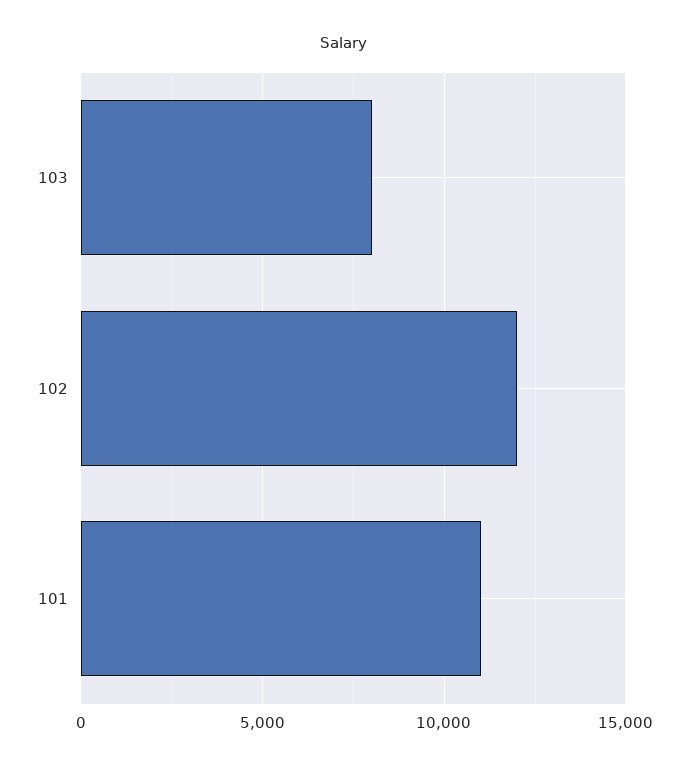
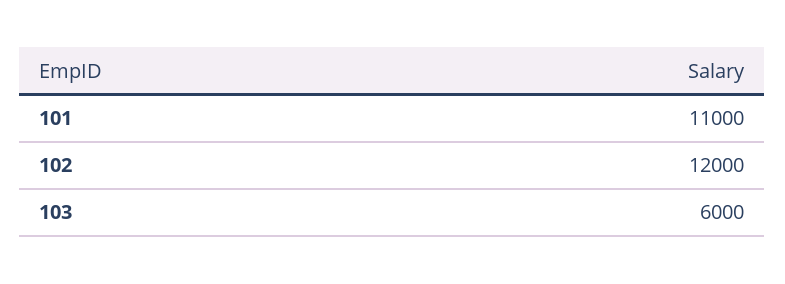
  {
-   "103": 8000,
+   "103": 6000,
    "102": 12000,
    "101": 11000
  }

